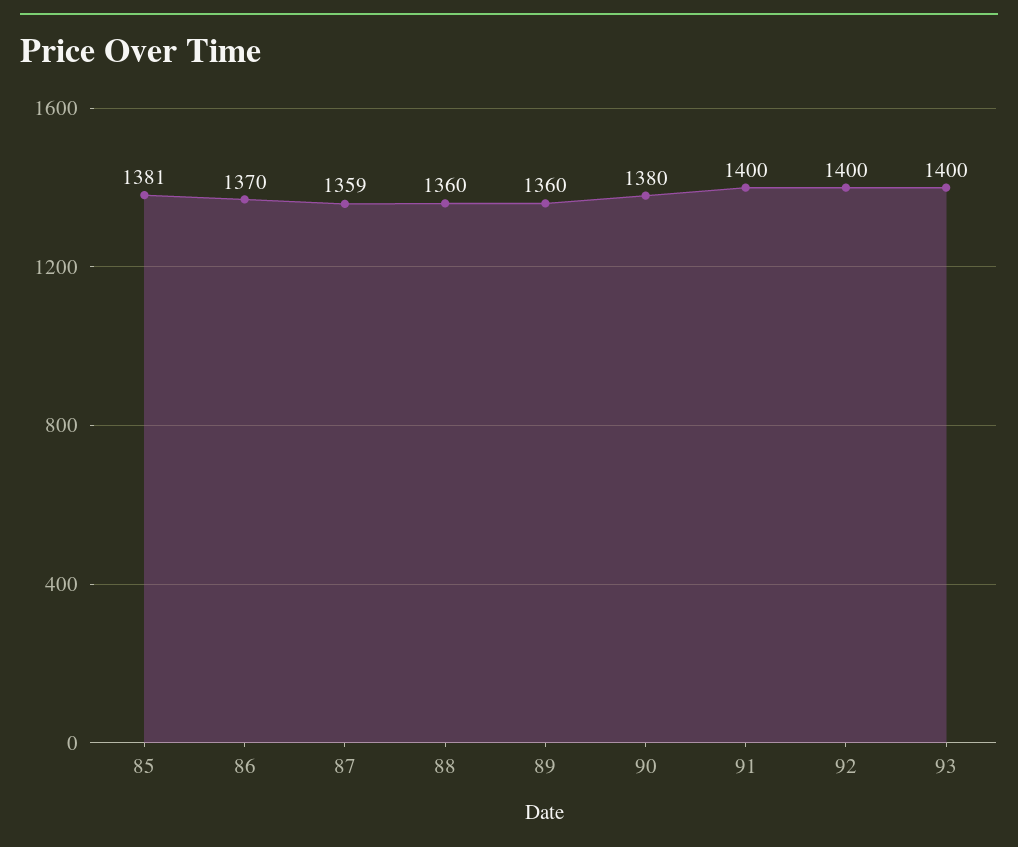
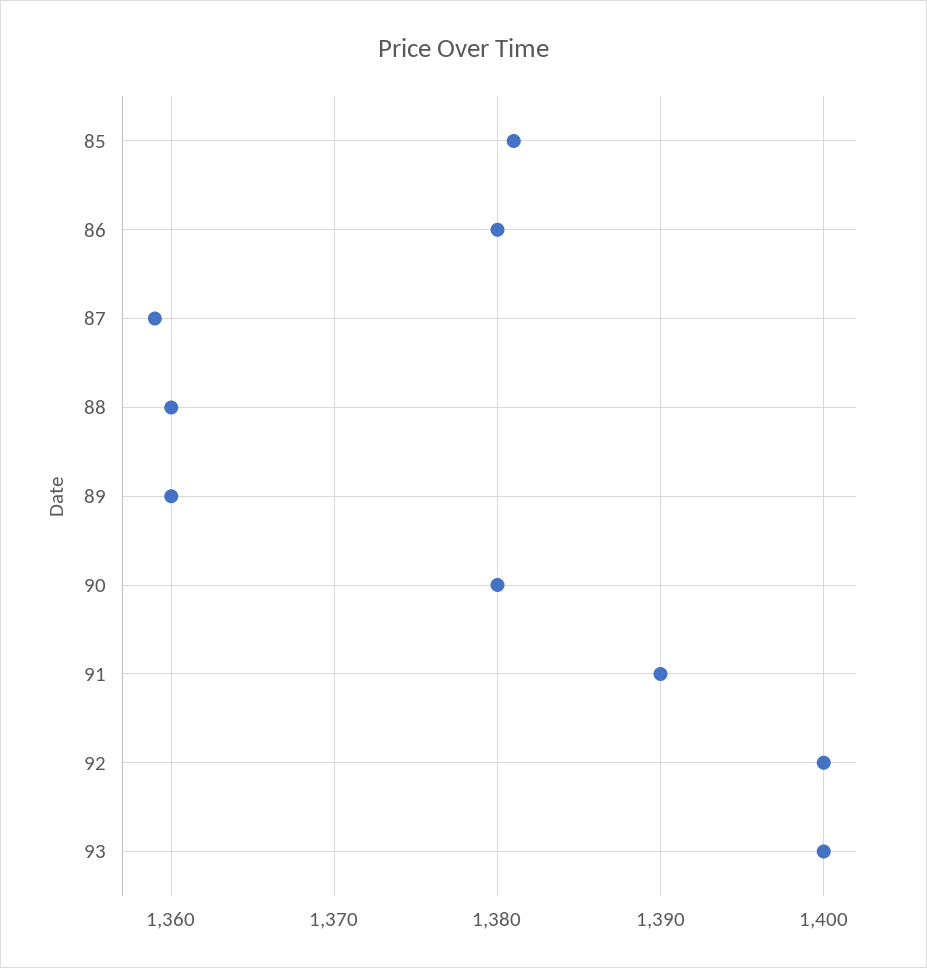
  {
    "85": 1381,
-   "86": 1370,
+   "86": 1380,
    "87": 1359,
    "88": 1360,
    "89": 1360,
    "90": 1380,
-   "91": 1400,
+   "91": 1390,
    "92": 1400,
    "93": 1400
  }

